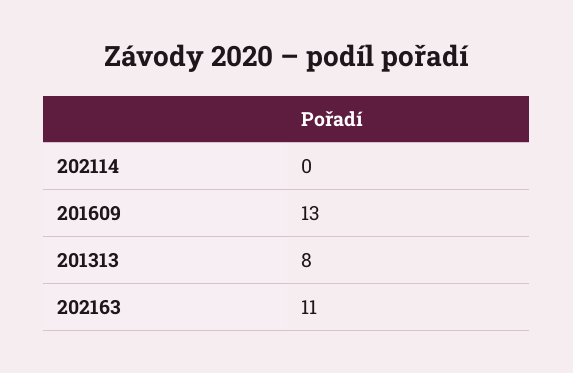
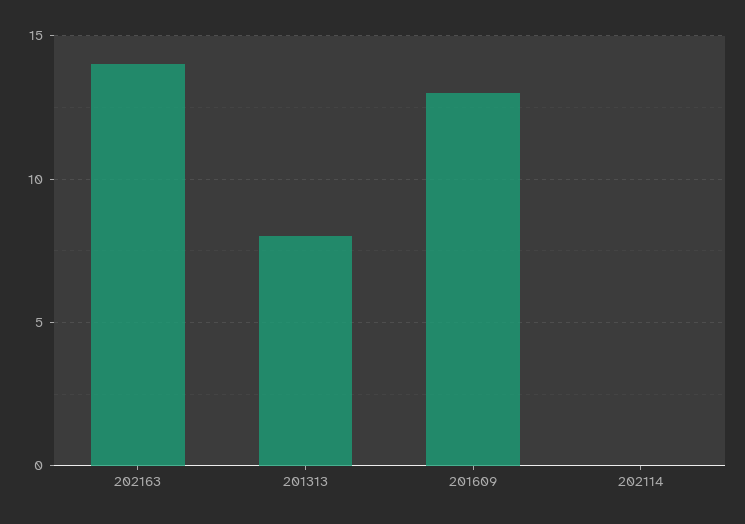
  {
    "202114": 0,
    "201609": 13,
    "201313": 8,
-   "202163": 11
+   "202163": 14
  }

